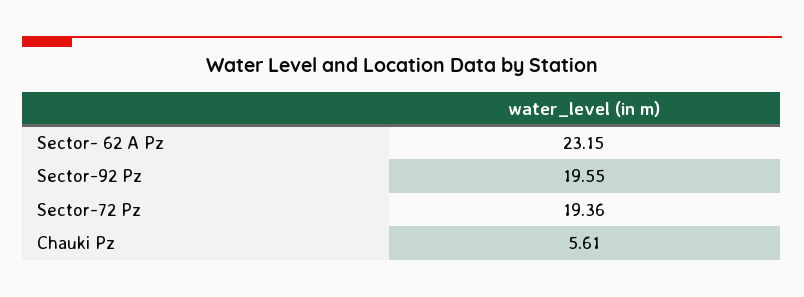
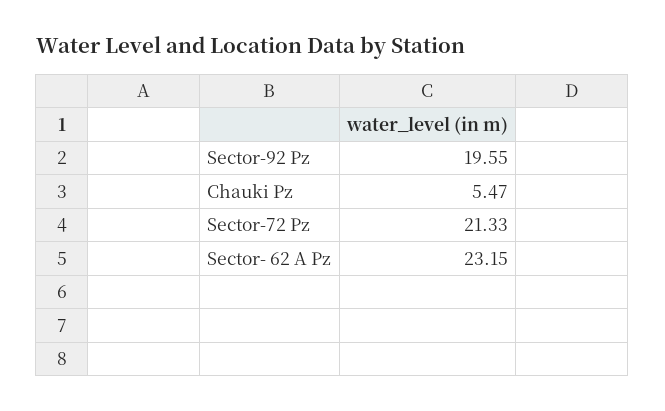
  {
    "Sector- 62 A Pz": 23.15,
    "Sector-92 Pz": 19.55,
-   "Sector-72 Pz": 19.36,
+   "Sector-72 Pz": 21.33,
-   "Chauki Pz": 5.61
+   "Chauki Pz": 5.47
  }

